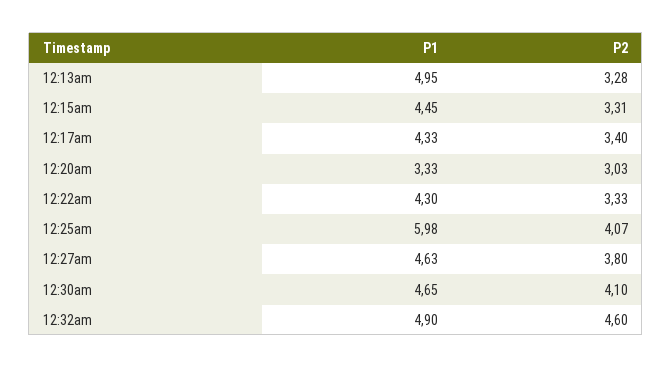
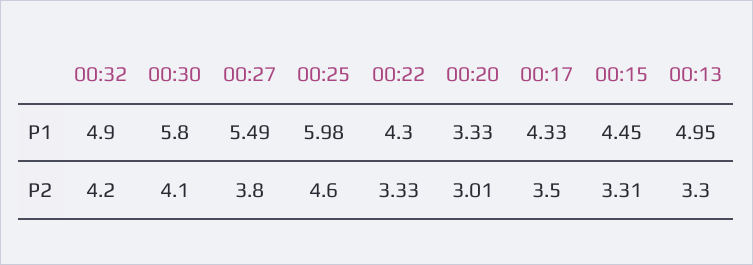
  {
    "P1": {
      "12:13am": 4.95,
      "12:15am": 4.45,
      "12:17am": 4.33,
      "12:20am": 3.33,
      "12:22am": 4.3,
      "12:25am": 5.98,
-     "12:27am": 4.63,
+     "12:27am": 5.49,
-     "12:30am": 4.65,
+     "12:30am": 5.8,
      "12:32am": 4.9
    },
    "P2": {
-     "12:13am": 3.28,
+     "12:13am": 3.3,
      "12:15am": 3.31,
-     "12:17am": 3.4,
+     "12:17am": 3.5,
-     "12:20am": 3.03,
+     "12:20am": 3.01,
      "12:22am": 3.33,
-     "12:25am": 4.07,
+     "12:25am": 4.6,
      "12:27am": 3.8,
      "12:30am": 4.1,
-     "12:32am": 4.6
+     "12:32am": 4.2
    }
  }

